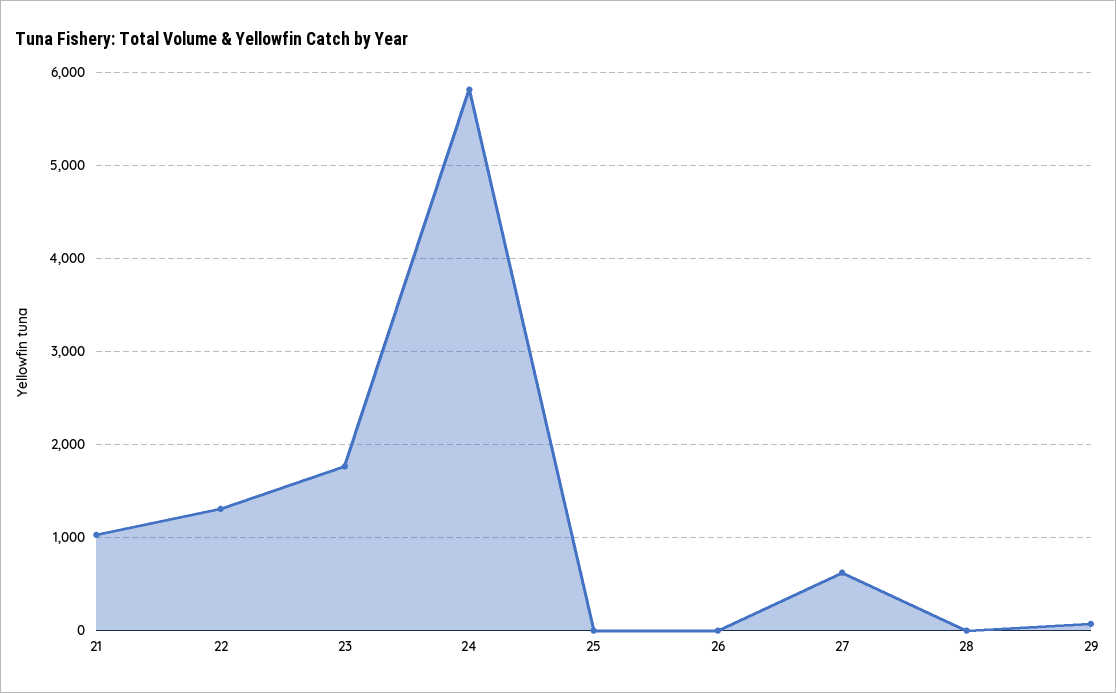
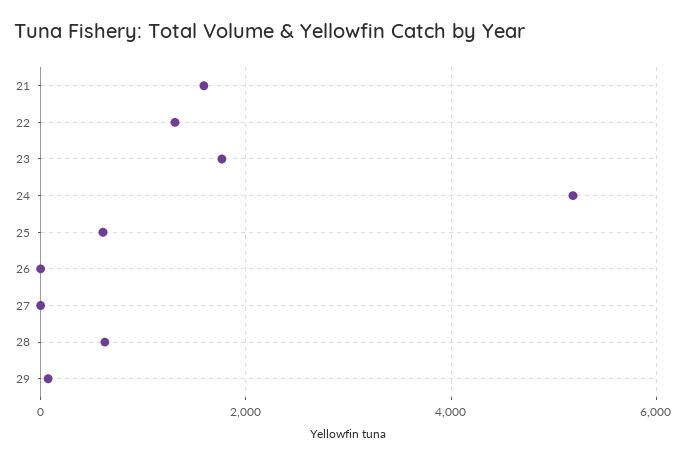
  {
-   "21": 1000,
+   "21": 1600,
    "22": 1300,
    "23": 1800,
-   "24": 5800,
+   "24": 5200,
-   "25": 0,
+   "25": 600,
    "26": 0,
-   "27": 600,
+   "27": 0,
-   "28": 0,
+   "28": 600,
    "29": 100
  }

